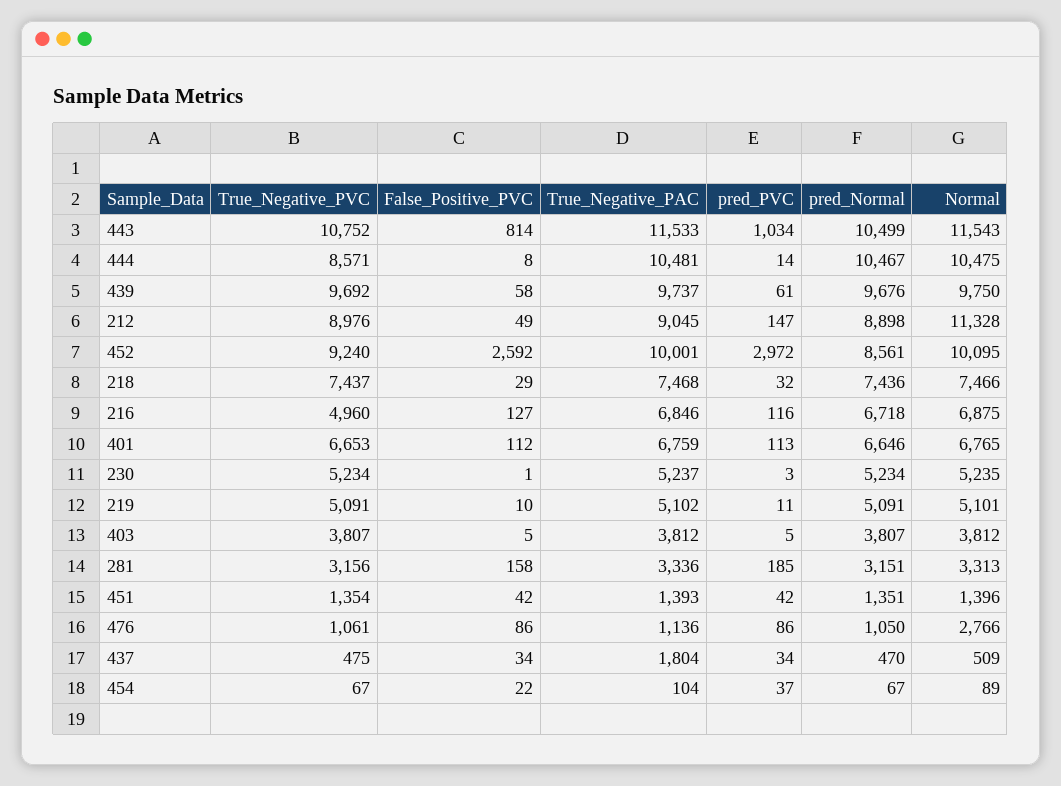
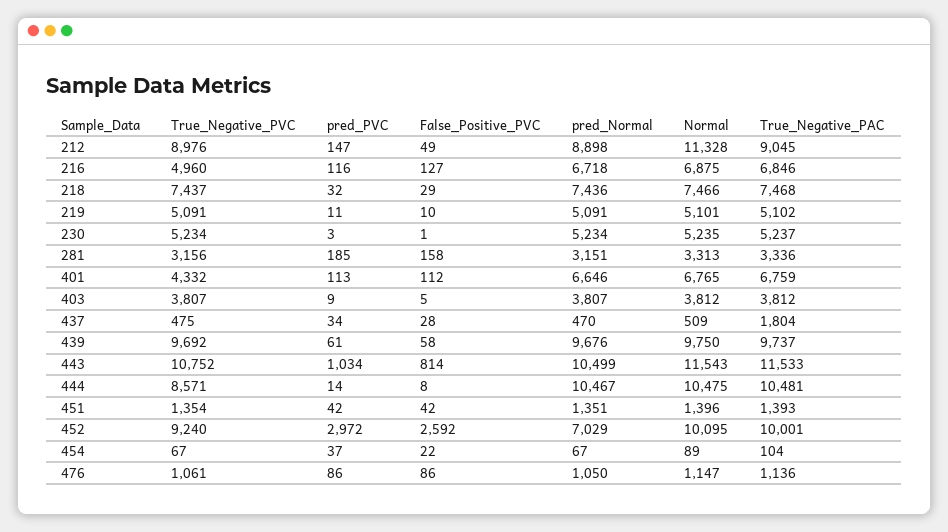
  {
    "True_Negative_PVC": {
      "443": 10752,
      "444": 8571,
      "439": 9692,
      "212": 8976,
      "452": 9240,
      "218": 7437,
      "216": 4960,
-     "401": 6653,
+     "401": 4332,
      "230": 5234,
      "219": 5091,
      "403": 3807,
      "281": 3156,
      "451": 1354,
      "476": 1061,
      "437": 475,
      "454": 67
    },
    "False_Positive_PVC": {
      "443": 814,
      "444": 8,
      "439": 58,
      "212": 49,
      "452": 2592,
      "218": 29,
      "216": 127,
      "401": 112,
      "230": 1,
      "219": 10,
      "403": 5,
      "281": 158,
      "451": 42,
      "476": 86,
-     "437": 34,
+     "437": 28,
      "454": 22
    },
    "True_Negative_PAC": {
      "443": 11533,
      "444": 10481,
      "439": 9737,
      "212": 9045,
      "452": 10001,
      "218": 7468,
      "216": 6846,
      "401": 6759,
      "230": 5237,
      "219": 5102,
      "403": 3812,
      "281": 3336,
      "451": 1393,
      "476": 1136,
      "437": 1804,
      "454": 104
    },
    "pred_PVC": {
      "443": 1034,
      "444": 14,
      "439": 61,
      "212": 147,
      "452": 2972,
      "218": 32,
      "216": 116,
      "401": 113,
      "230": 3,
      "219": 11,
-     "403": 5,
+     "403": 9,
      "281": 185,
      "451": 42,
      "476": 86,
      "437": 34,
      "454": 37
    },
    "pred_Normal": {
      "443": 10499,
      "444": 10467,
      "439": 9676,
      "212": 8898,
-     "452": 8561,
+     "452": 7029,
      "218": 7436,
      "216": 6718,
      "401": 6646,
      "230": 5234,
      "219": 5091,
      "403": 3807,
      "281": 3151,
      "451": 1351,
      "476": 1050,
      "437": 470,
      "454": 67
    },
    "Normal": {
      "443": 11543,
      "444": 10475,
      "439": 9750,
      "212": 11328,
      "452": 10095,
      "218": 7466,
      "216": 6875,
      "401": 6765,
      "230": 5235,
      "219": 5101,
      "403": 3812,
      "281": 3313,
      "451": 1396,
-     "476": 2766,
+     "476": 1147,
      "437": 509,
      "454": 89
    }
  }

